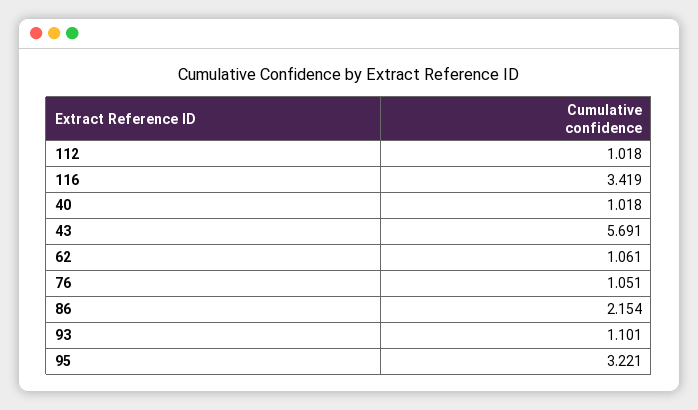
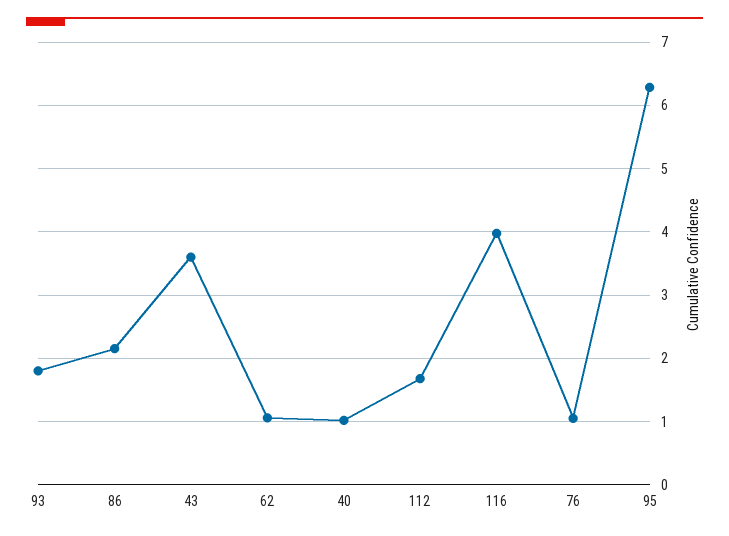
  {
-   "112": 1.018,
+   "112": 1.7,
-   "116": 3.419,
+   "116": 4,
    "40": 1.018,
-   "43": 5.691,
+   "43": 3.6,
    "62": 1.061,
    "76": 1.051,
    "86": 2.154,
-   "93": 1.101,
+   "93": 1.8,
-   "95": 3.221
+   "95": 6.3
  }

